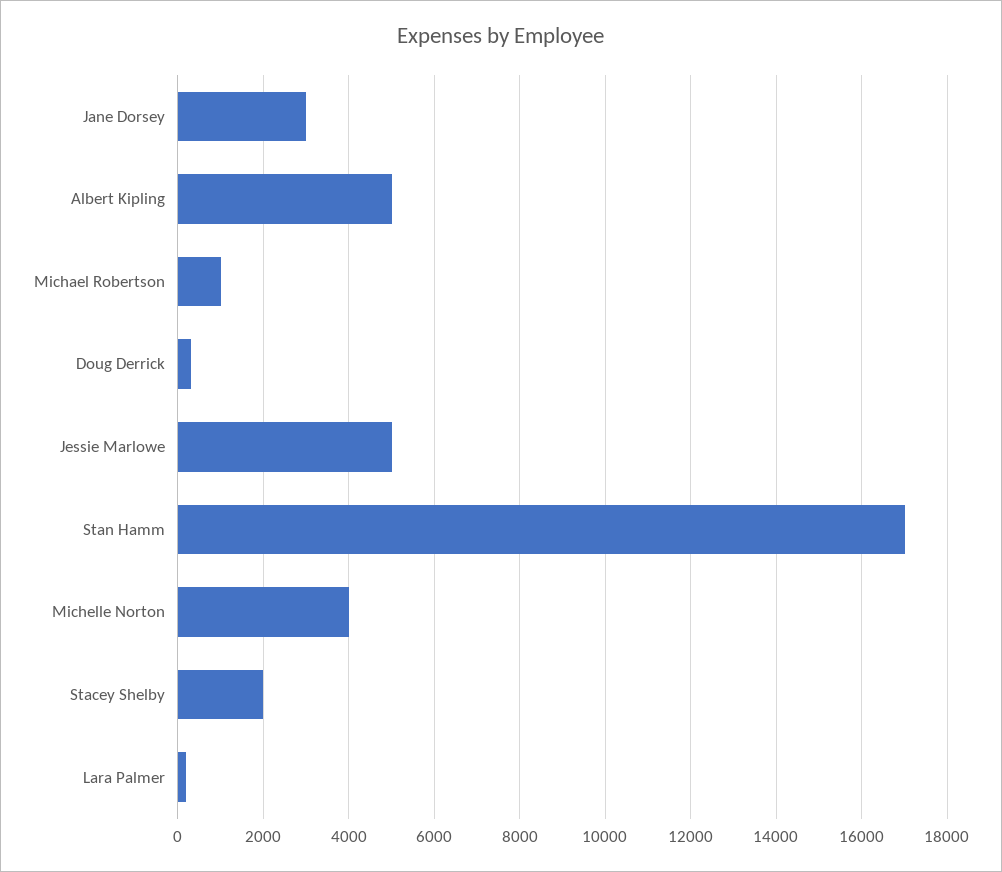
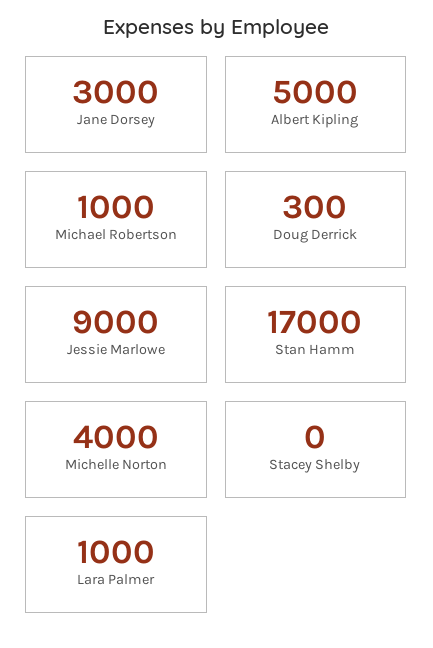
  {
    "Jane Dorsey": 3000,
    "Albert Kipling": 5000,
    "Michael Robertson": 1000,
    "Doug Derrick": 300,
-   "Jessie Marlowe": 5000,
+   "Jessie Marlowe": 9000,
    "Stan Hamm": 17000,
    "Michelle Norton": 4000,
-   "Stacey Shelby": 2000,
+   "Stacey Shelby": 0,
-   "Lara Palmer": 200
+   "Lara Palmer": 1000
  }

